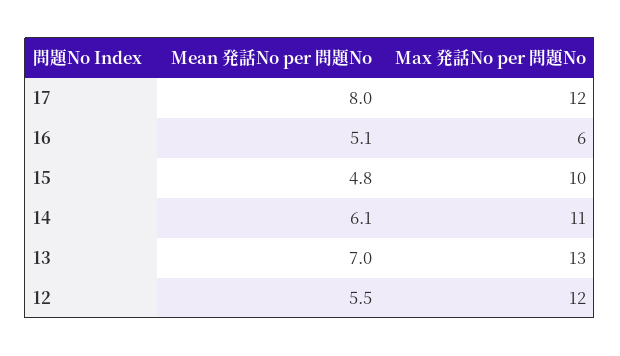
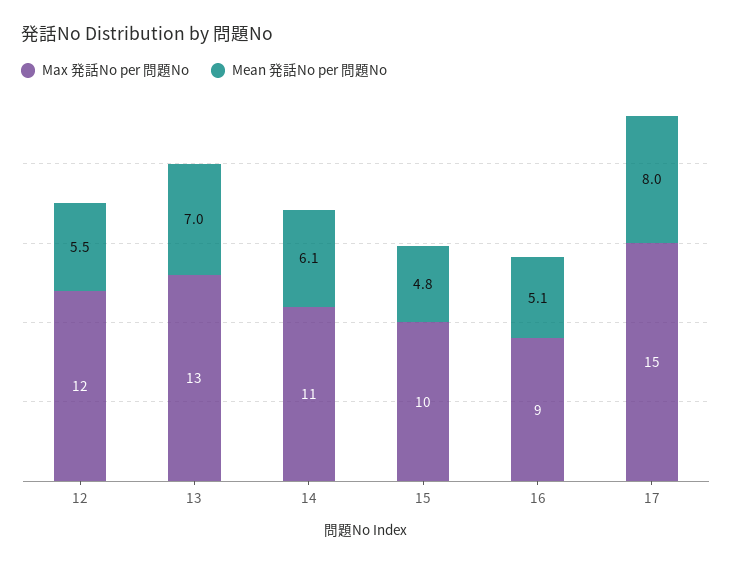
  {
    "Mean 発話No per 問題No": {
      "17": 8,
      "16": 5.1,
      "15": 4.8,
      "14": 6.1,
      "13": 7,
      "12": 5.5
    },
    "Max 発話No per 問題No": {
-     "17": 12,
+     "17": 15,
-     "16": 6,
+     "16": 9,
      "15": 10,
      "14": 11,
      "13": 13,
      "12": 12
    }
  }

